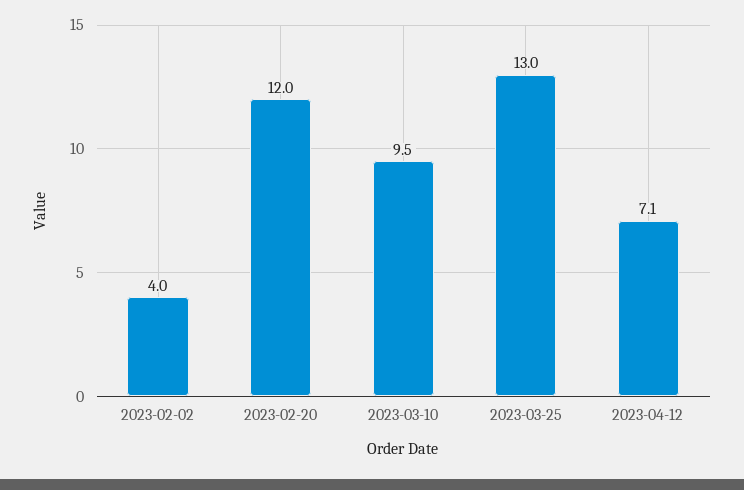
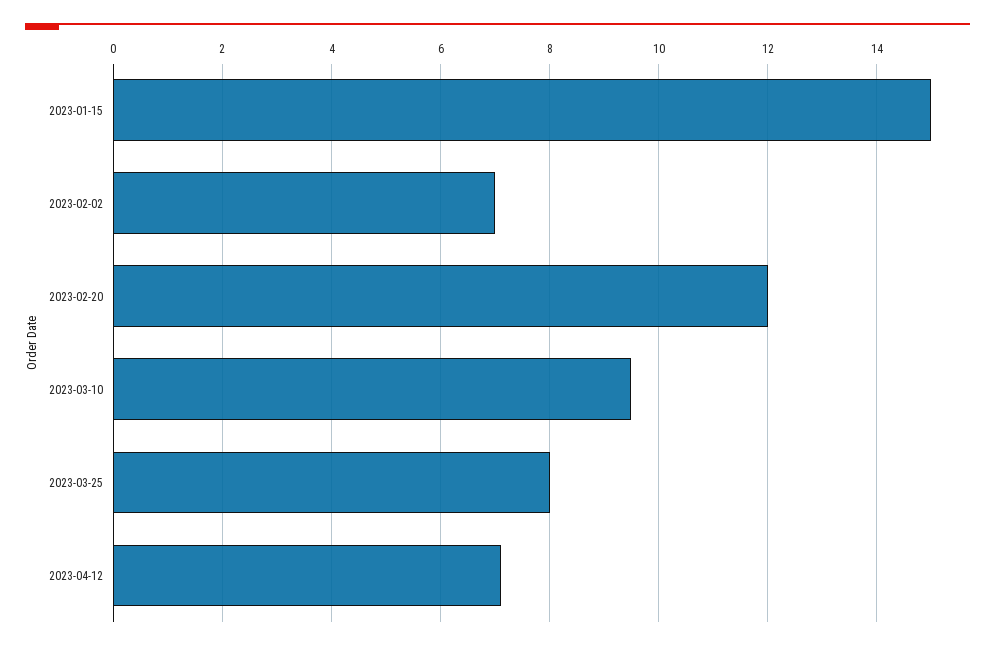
  {
-   "2023-02-02": 4,
+   "2023-02-02": 7,
    "2023-02-20": 12,
    "2023-03-10": 9.5,
-   "2023-03-25": 13,
+   "2023-03-25": 8,
-   "2023-04-12": 7.1
+   "2023-04-12": 7.1,
+   "2023-01-15": 15
  }

